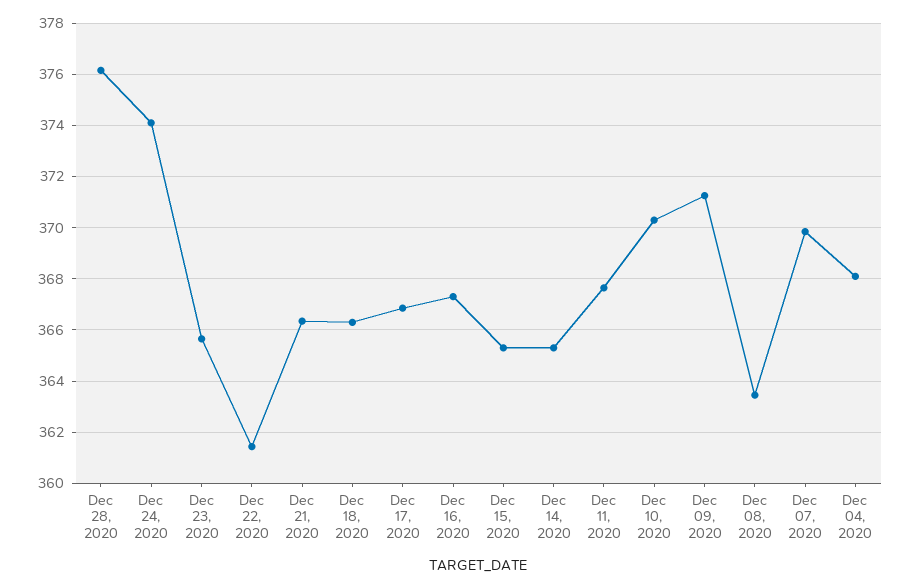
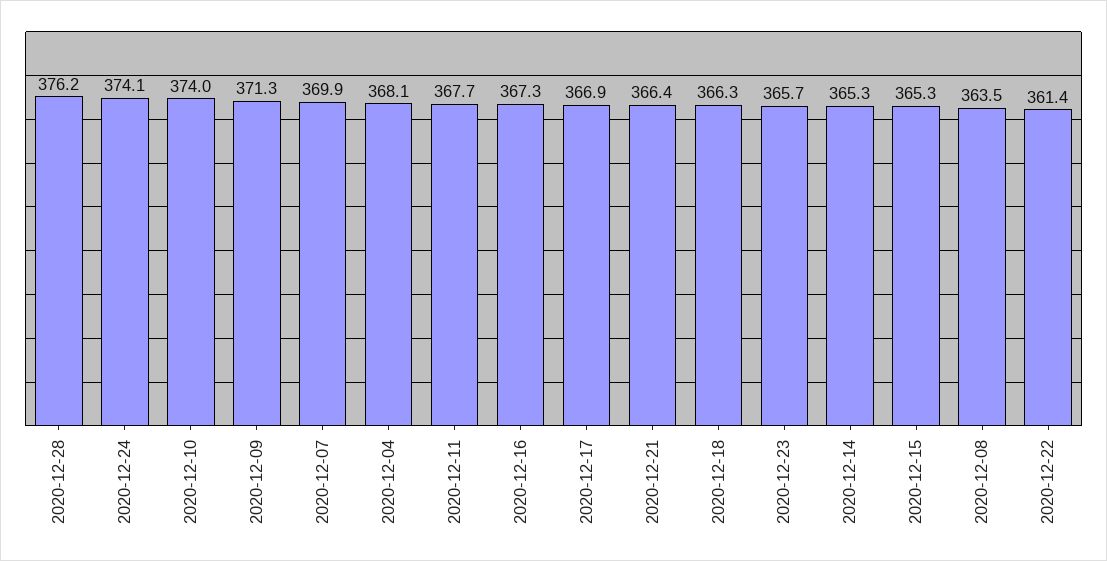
  {
    "Dec 28, 2020": 376.2,
    "Dec 24, 2020": 374.1,
    "Dec 23, 2020": 365.7,
    "Dec 22, 2020": 361.4,
    "Dec 21, 2020": 366.4,
    "Dec 18, 2020": 366.3,
    "Dec 17, 2020": 366.9,
    "Dec 16, 2020": 367.3,
    "Dec 15, 2020": 365.3,
    "Dec 14, 2020": 365.3,
    "Dec 11, 2020": 367.7,
-   "Dec 10, 2020": 370.25,
+   "Dec 10, 2020": 374,
    "Dec 09, 2020": 371.3,
    "Dec 08, 2020": 363.5,
    "Dec 07, 2020": 369.9,
    "Dec 04, 2020": 368.1
  }

